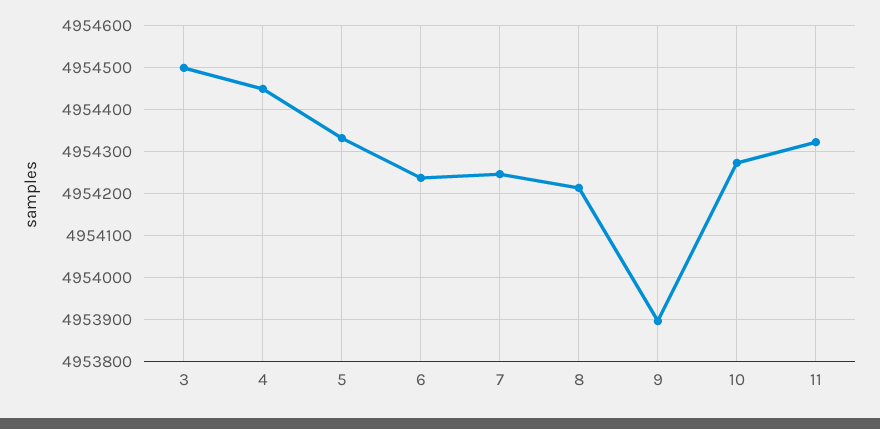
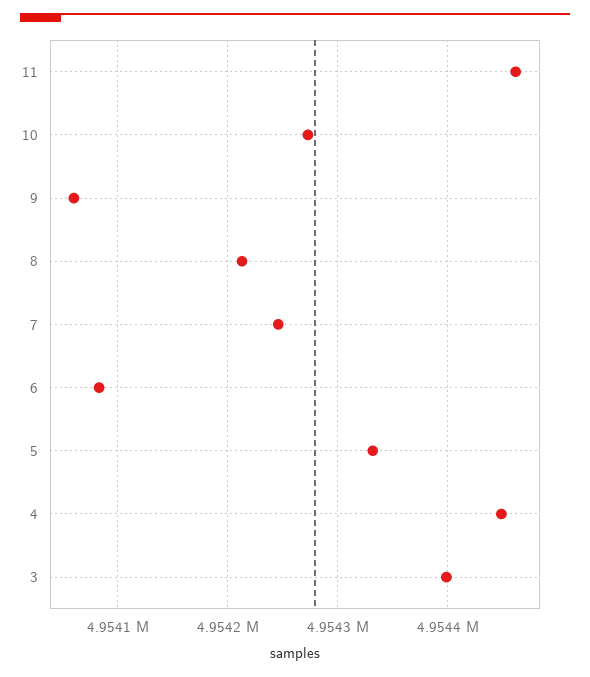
  {
-   "3": 4954500,
+   "3": 4954400,
    "4": 4954450,
    "5": 4954330,
-   "6": 4954240,
+   "6": 4954080,
    "7": 4954250,
    "8": 4954210,
-   "9": 4953900,
+   "9": 4954060,
    "10": 4954270,
-   "11": 4954320
+   "11": 4954460
  }

